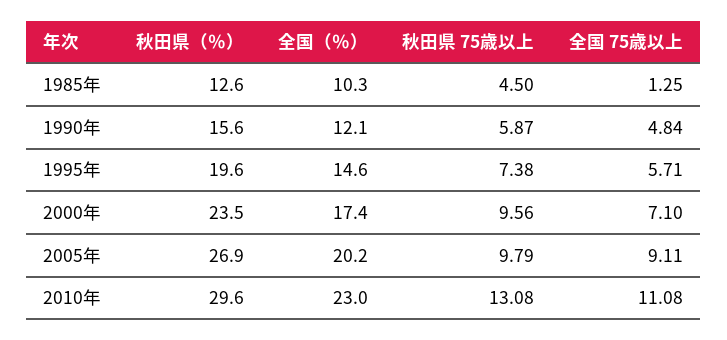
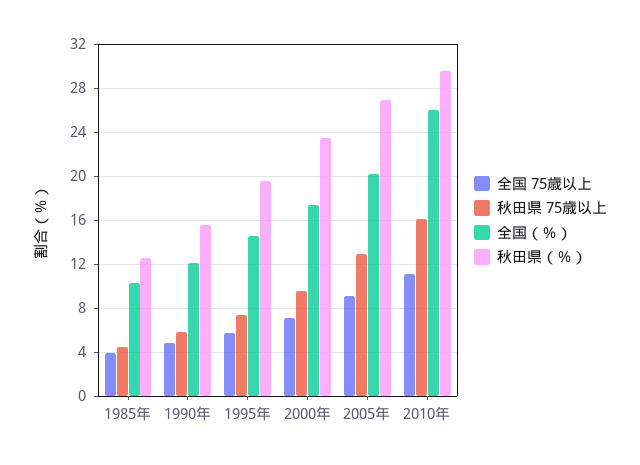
  {
    "秋田県（％）": {
      "1985年": 12.6,
      "1990年": 15.6,
      "1995年": 19.6,
      "2000年": 23.5,
      "2005年": 26.9,
      "2010年": 29.6
    },
    "全国（％）": {
      "1985年": 10.3,
      "1990年": 12.1,
      "1995年": 14.6,
      "2000年": 17.4,
      "2005年": 20.2,
-     "2010年": 23
+     "2010年": 26
    },
    "秋田県 75歳以上": {
      "1985年": 4.5,
      "1990年": 5.87,
      "1995年": 7.38,
      "2000年": 9.56,
-     "2005年": 9.79,
+     "2005年": 13,
-     "2010年": 13.08
+     "2010年": 16
    },
    "全国 75歳以上": {
-     "1985年": 1.25,
+     "1985年": 4,
      "1990年": 4.84,
      "1995年": 5.71,
      "2000年": 7.1,
      "2005年": 9.11,
      "2010年": 11.08
    }
  }

